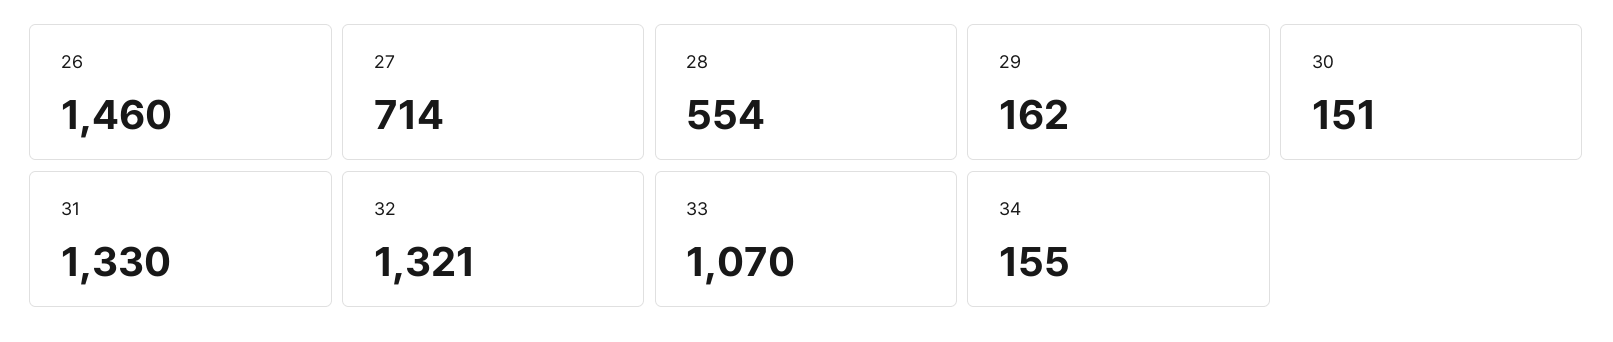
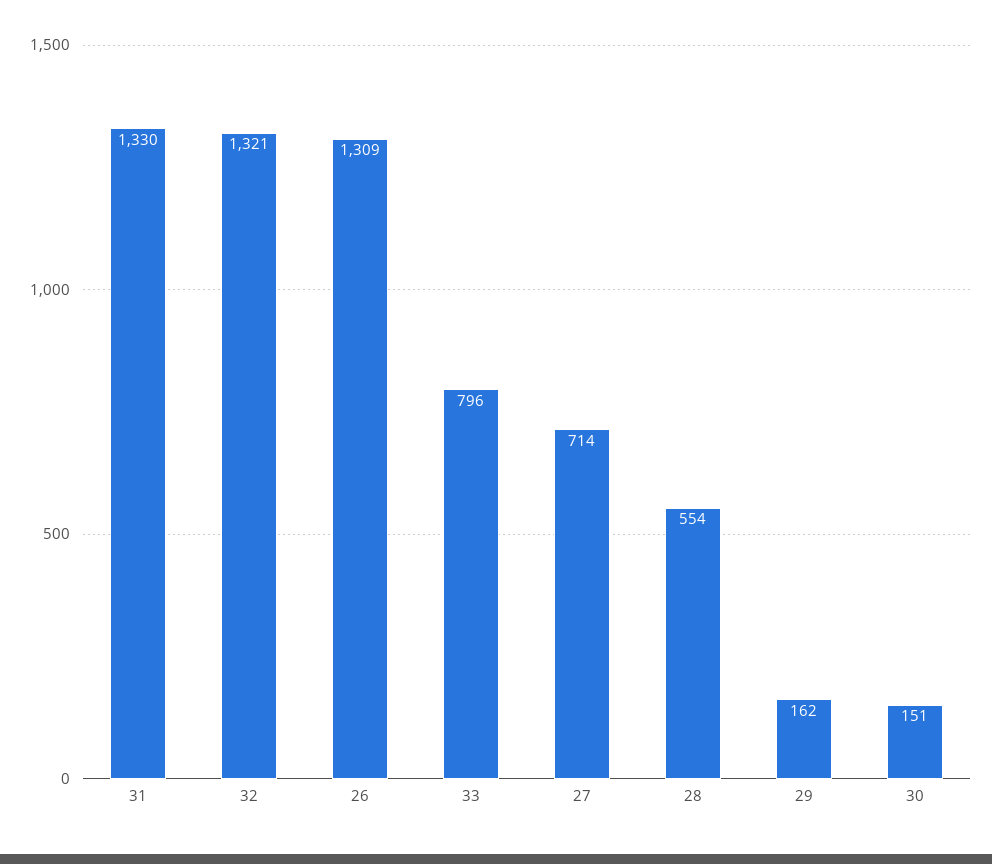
  {
-   "26": 1460,
+   "26": 1309,
    "27": 714,
    "28": 554,
    "29": 162,
    "30": 151,
    "31": 1330,
    "32": 1321,
-   "33": 1070,
+   "33": 796
-   "34": 155
  }

